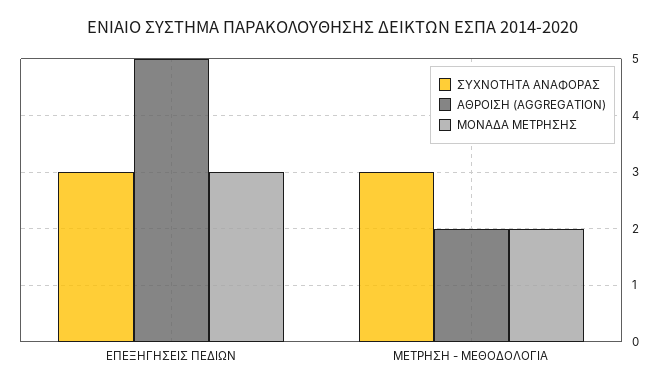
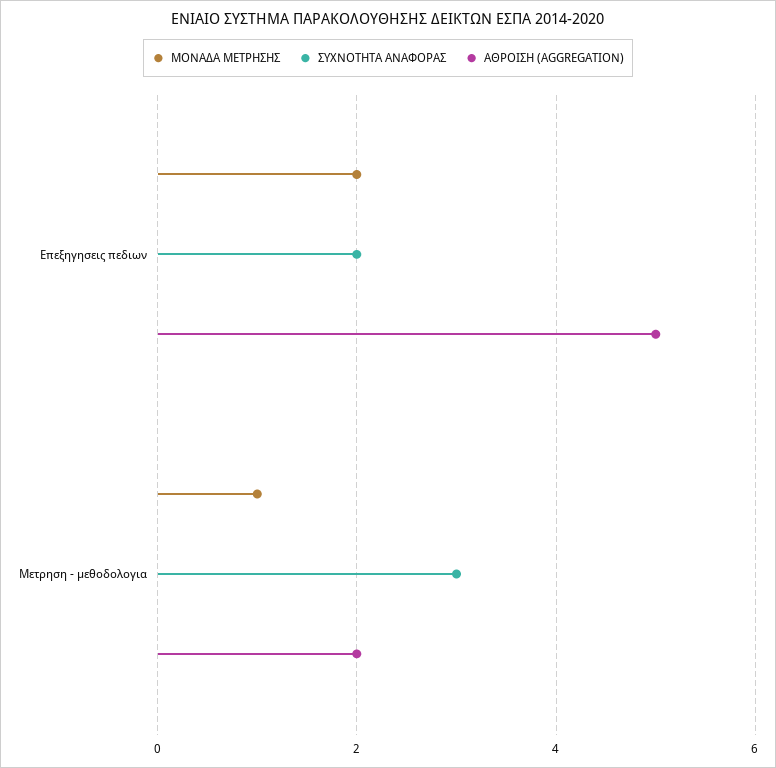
  {
    "ΣΥΧΝΟΤΗΤΑ ΑΝΑΦΟΡΑΣ": {
-     "ΕΠΕΞΗΓΗΣΕΙΣ ΠΕΔΙΩΝ": 3,
+     "ΕΠΕΞΗΓΗΣΕΙΣ ΠΕΔΙΩΝ": 2,
      "ΜΕΤΡΗΣΗ - ΜΕΘΟΔΟΛΟΓΙΑ": 3
    },
    "ΑΘΡΟΙΣΗ (AGGREGATION)": {
      "ΕΠΕΞΗΓΗΣΕΙΣ ΠΕΔΙΩΝ": 5,
      "ΜΕΤΡΗΣΗ - ΜΕΘΟΔΟΛΟΓΙΑ": 2
    },
    "ΜΟΝΑΔΑ ΜΕΤΡΗΣΗΣ": {
-     "ΕΠΕΞΗΓΗΣΕΙΣ ΠΕΔΙΩΝ": 3,
+     "ΕΠΕΞΗΓΗΣΕΙΣ ΠΕΔΙΩΝ": 2,
-     "ΜΕΤΡΗΣΗ - ΜΕΘΟΔΟΛΟΓΙΑ": 2
+     "ΜΕΤΡΗΣΗ - ΜΕΘΟΔΟΛΟΓΙΑ": 1
    }
  }

